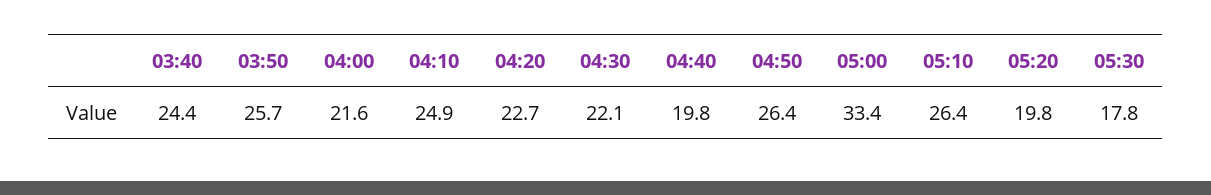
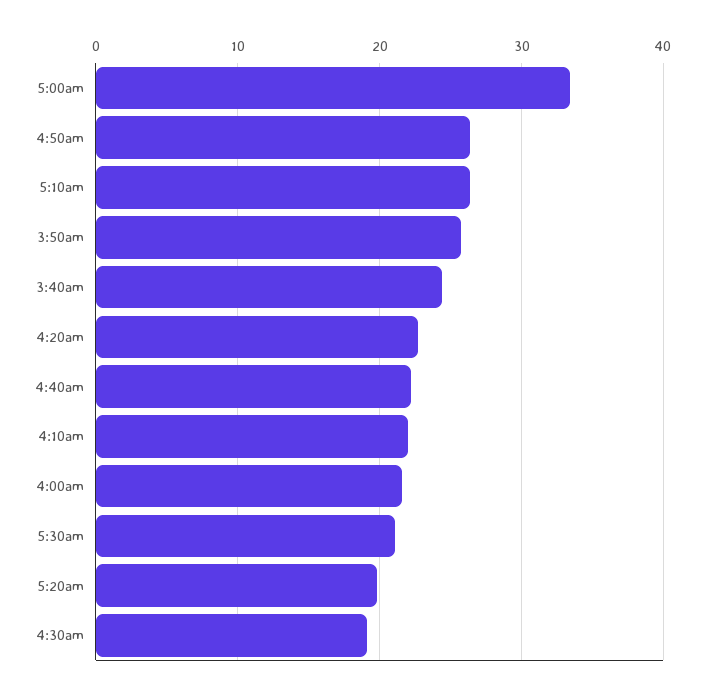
  {
    "03:40": 24.4,
    "03:50": 25.7,
    "04:00": 21.6,
-   "04:10": 24.9,
+   "04:10": 22,
    "04:20": 22.7,
-   "04:30": 22.1,
+   "04:30": 19,
-   "04:40": 19.8,
+   "04:40": 22,
    "04:50": 26.4,
    "05:00": 33.4,
    "05:10": 26.4,
    "05:20": 19.8,
-   "05:30": 17.8
+   "05:30": 21
  }

